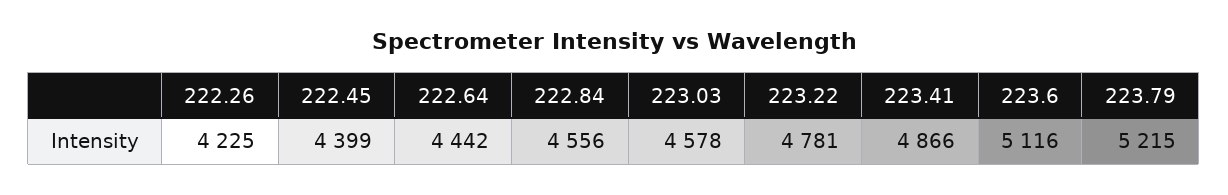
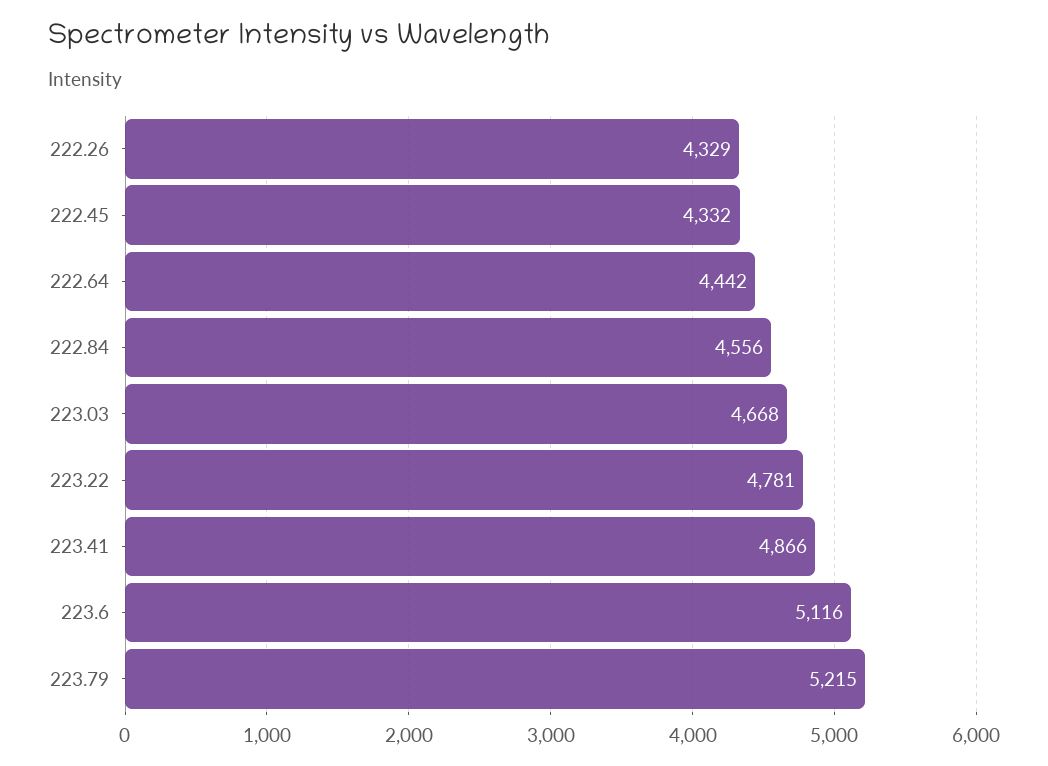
  {
-   "222.26": 4225,
+   "222.26": 4329,
-   "222.45": 4399,
+   "222.45": 4332,
    "222.64": 4442,
    "222.84": 4556,
-   "223.03": 4578,
+   "223.03": 4668,
    "223.22": 4781,
    "223.41": 4866,
    "223.6": 5116,
    "223.79": 5215
  }

